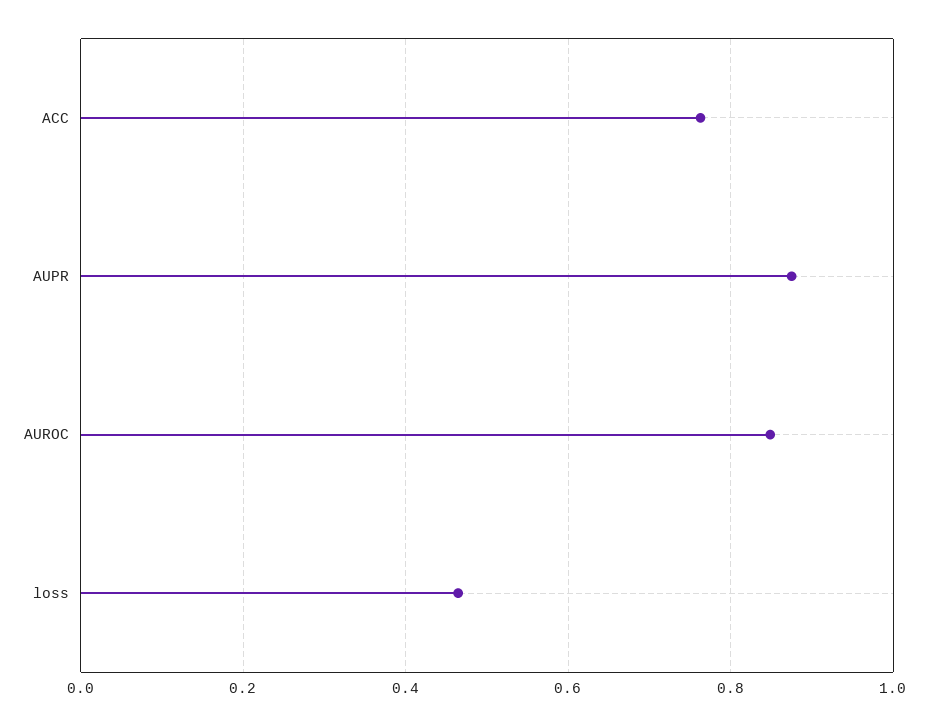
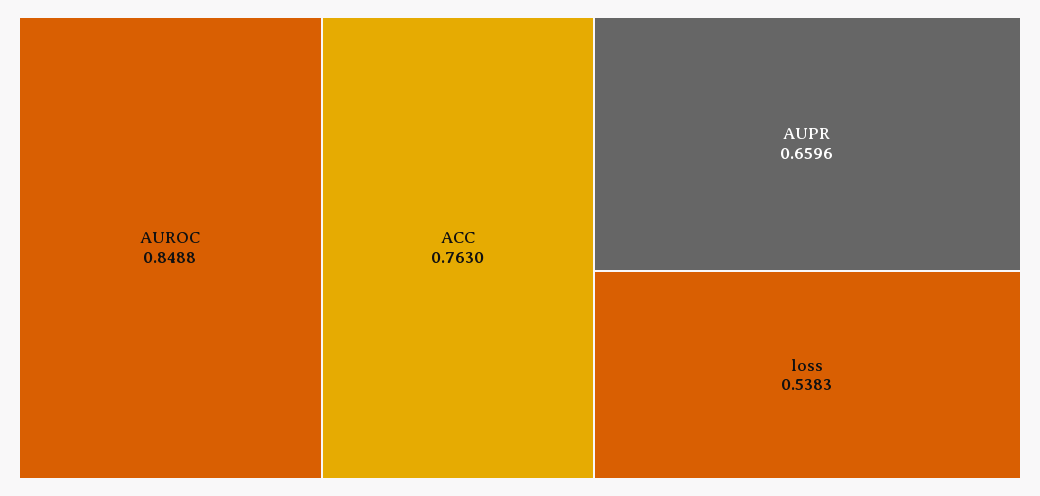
  {
    "ACC": 0.763,
-   "AUPR": 0.88,
+   "AUPR": 0.6596,
    "AUROC": 0.8488,
-   "loss": 0.46
+   "loss": 0.5383
  }

